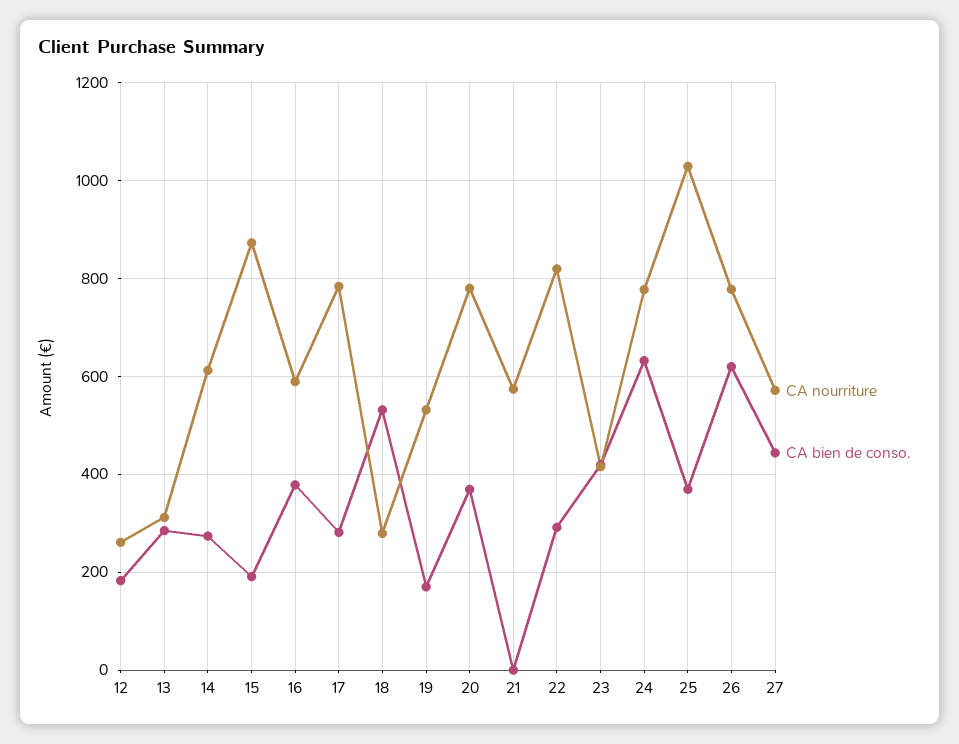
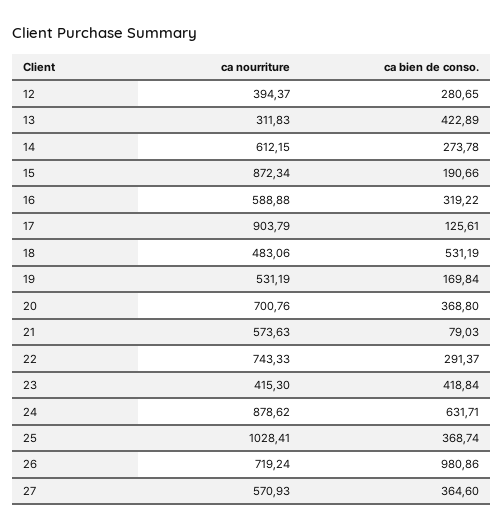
  {
    "CA nourriture": {
-     "12": 260,
+     "12": 394.37,
      "13": 311.83,
      "14": 612.15,
      "15": 872.34,
      "16": 588.88,
-     "17": 780,
+     "17": 903.79,
-     "18": 280,
+     "18": 483.06,
      "19": 531.19,
-     "20": 780,
+     "20": 700.76,
      "21": 573.63,
-     "22": 820,
+     "22": 743.33,
      "23": 415.3,
-     "24": 780,
+     "24": 878.62,
      "25": 1028.41,
-     "26": 780,
+     "26": 719.24,
      "27": 570.93
    },
    "CA bien de conso.": {
-     "12": 180,
+     "12": 280.65,
-     "13": 280,
+     "13": 422.89,
      "14": 273.78,
      "15": 190.66,
-     "16": 380,
+     "16": 319.22,
-     "17": 280,
+     "17": 125.61,
      "18": 531.19,
      "19": 169.84,
      "20": 368.8,
-     "21": 0,
+     "21": 79.03,
      "22": 291.37,
      "23": 418.84,
      "24": 631.71,
      "25": 368.74,
-     "26": 620,
+     "26": 980.86,
-     "27": 440
+     "27": 364.6
    }
  }

